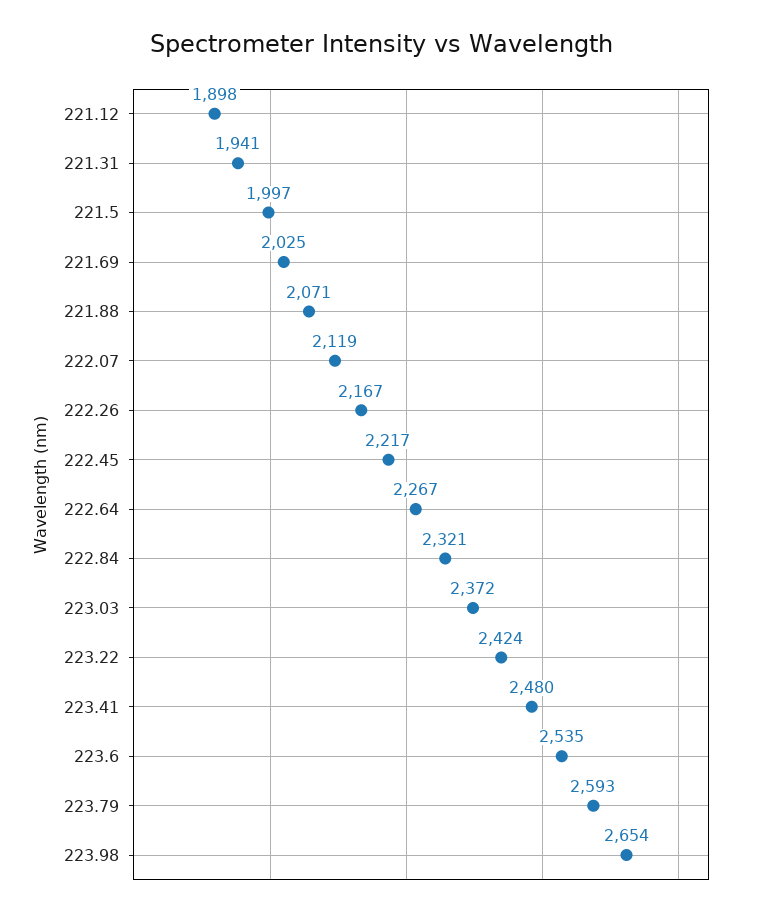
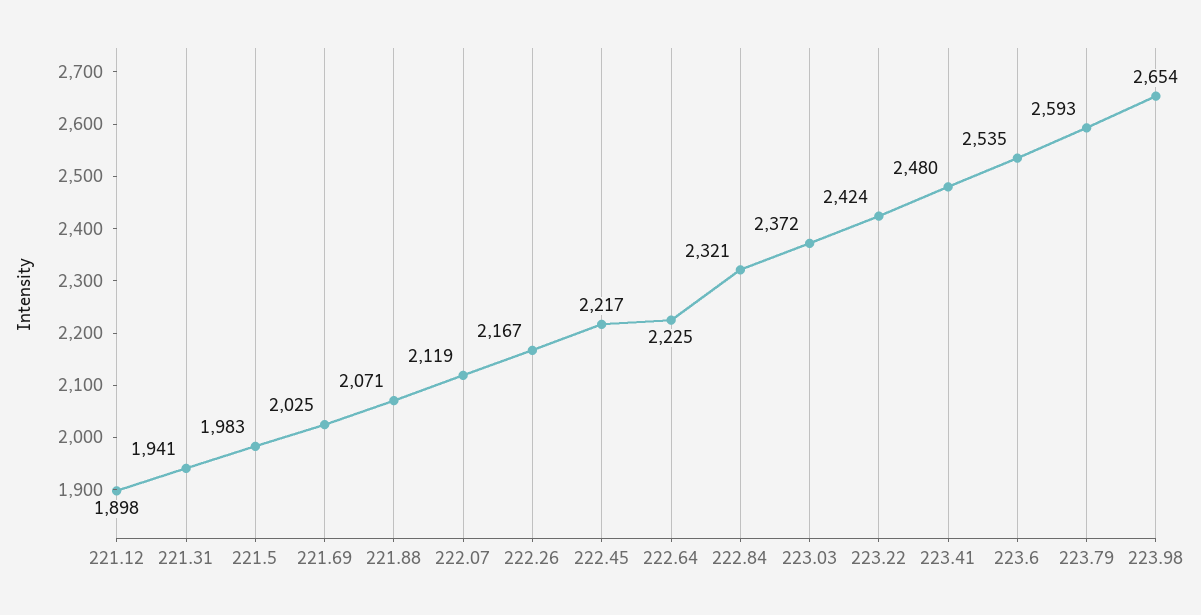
  {
    "221.12": 1898,
    "221.31": 1941,
-   "221.5": 1997,
+   "221.5": 1983,
    "221.69": 2025,
    "221.88": 2071,
    "222.07": 2119,
    "222.26": 2167,
    "222.45": 2217,
-   "222.64": 2267,
+   "222.64": 2225,
    "222.84": 2321,
    "223.03": 2372,
    "223.22": 2424,
    "223.41": 2480,
    "223.6": 2535,
    "223.79": 2593,
    "223.98": 2654
  }

